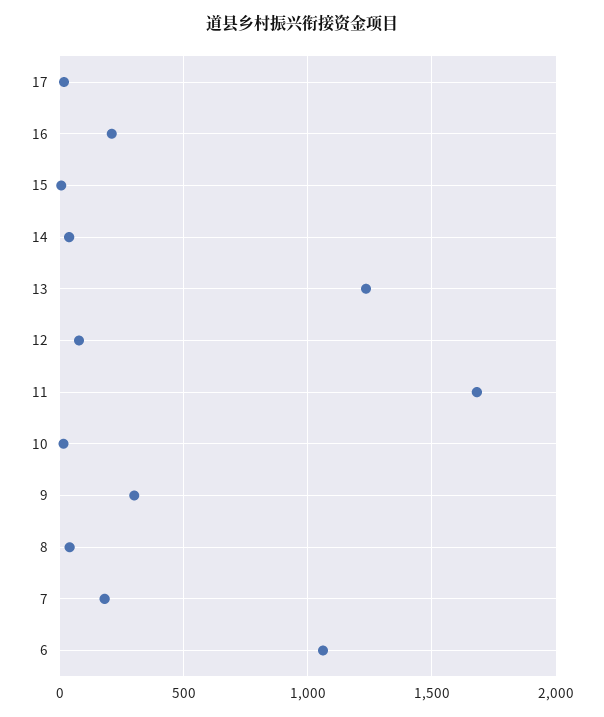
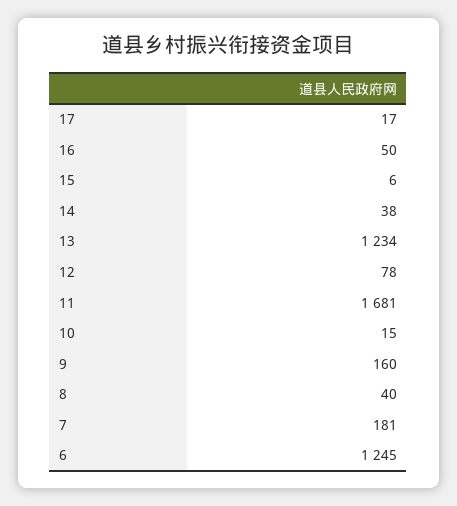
  {
    "17": 17,
-   "16": 200,
+   "16": 50,
    "15": 6,
    "14": 38,
    "13": 1234,
    "12": 78,
    "11": 1681,
    "10": 15,
-   "9": 300,
+   "9": 160,
    "8": 40,
    "7": 181,
-   "6": 1050
+   "6": 1245
  }

